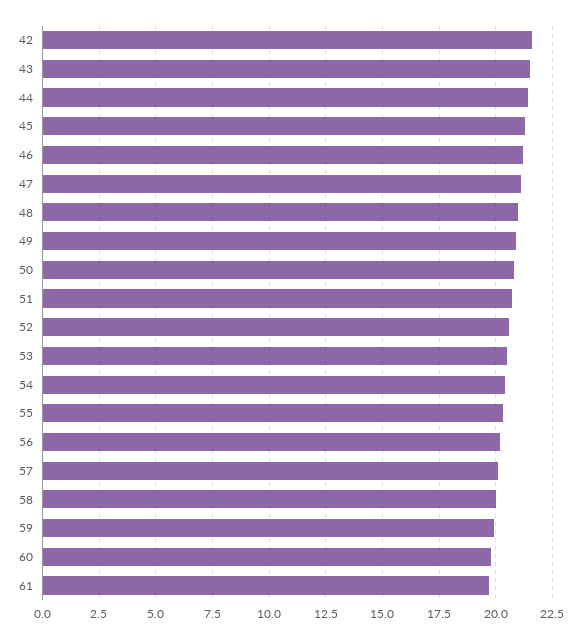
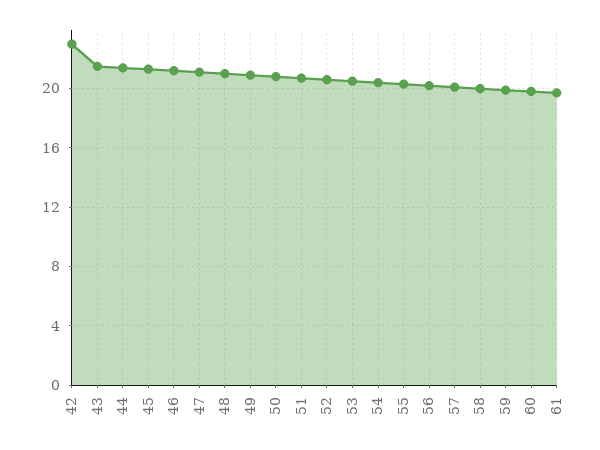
  {
-   "42": 21.5,
+   "42": 23,
    "43": 21.5,
    "44": 21.5,
    "45": 21.5,
    "46": 21,
    "47": 21,
    "48": 21,
    "49": 21,
    "50": 21,
    "51": 20.5,
    "52": 20.5,
    "53": 20.5,
    "54": 20.5,
    "55": 20.5,
    "56": 20,
    "57": 20,
    "58": 20,
    "59": 20,
    "60": 20,
    "61": 19.5
  }

